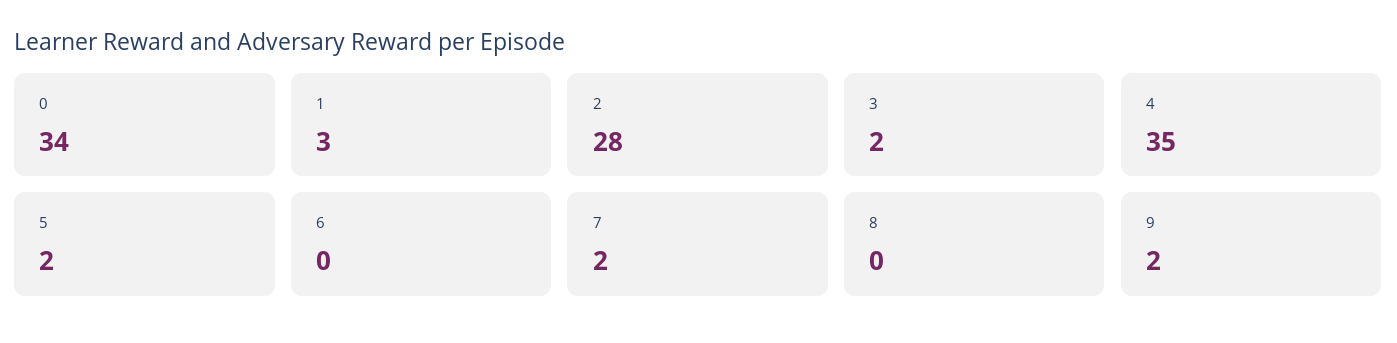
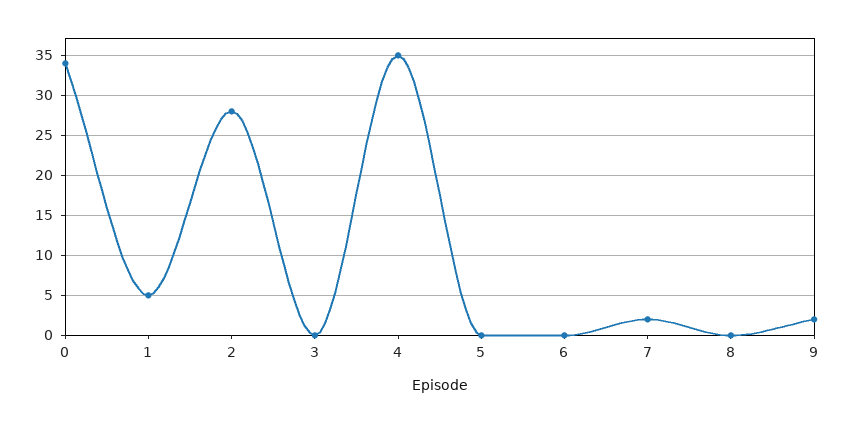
  {
    "0": 34,
-   "1": 3,
+   "1": 5,
    "2": 28,
-   "3": 2,
+   "3": 0,
    "4": 35,
-   "5": 2,
+   "5": 0,
    "6": 0,
    "7": 2,
    "8": 0,
    "9": 2
  }

